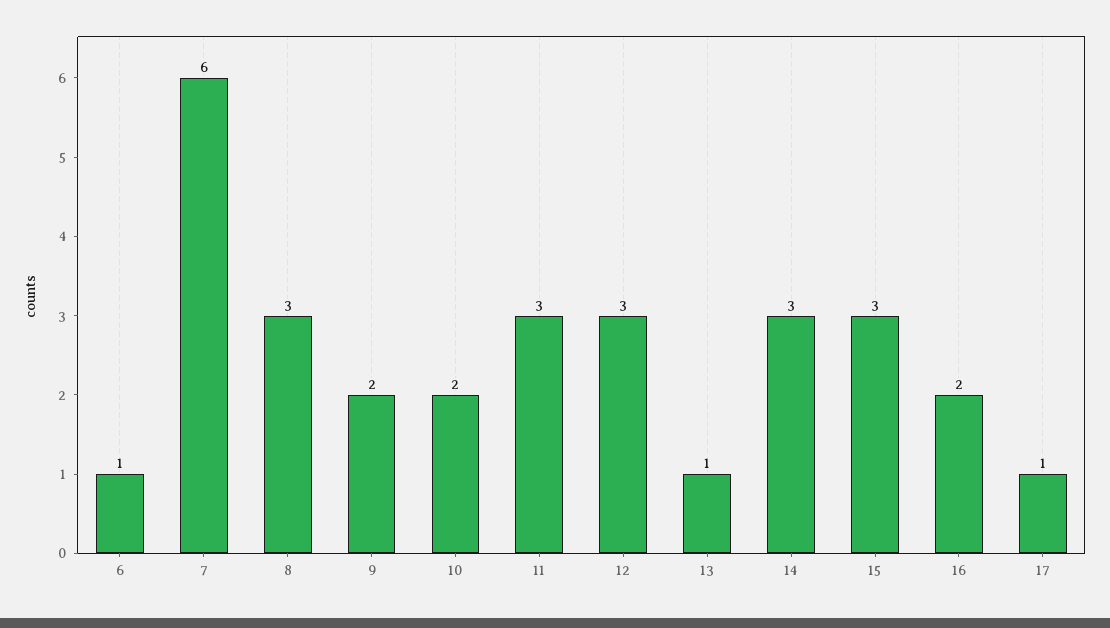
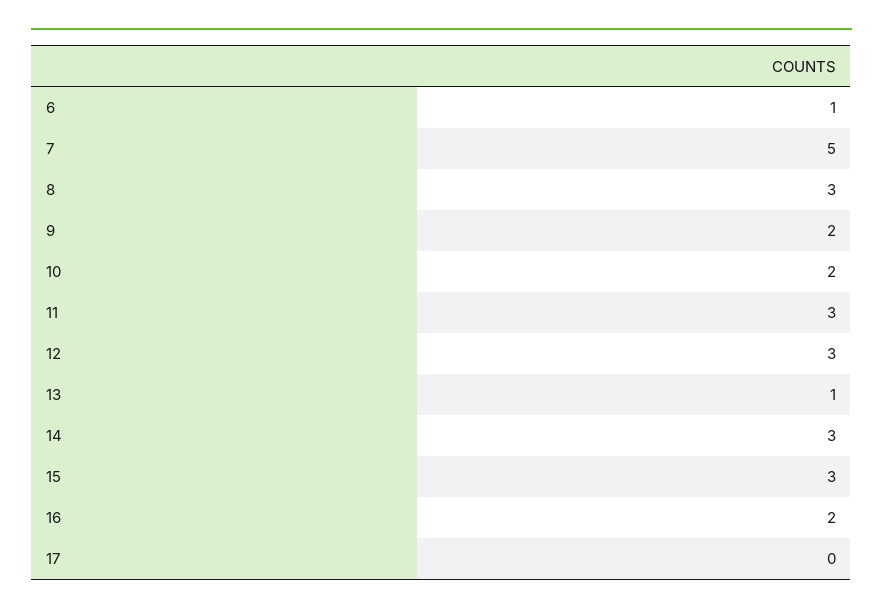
  {
    "6": 1,
-   "7": 6,
+   "7": 5,
    "8": 3,
    "9": 2,
    "10": 2,
    "11": 3,
    "12": 3,
    "13": 1,
    "14": 3,
    "15": 3,
    "16": 2,
-   "17": 1
+   "17": 0
  }

